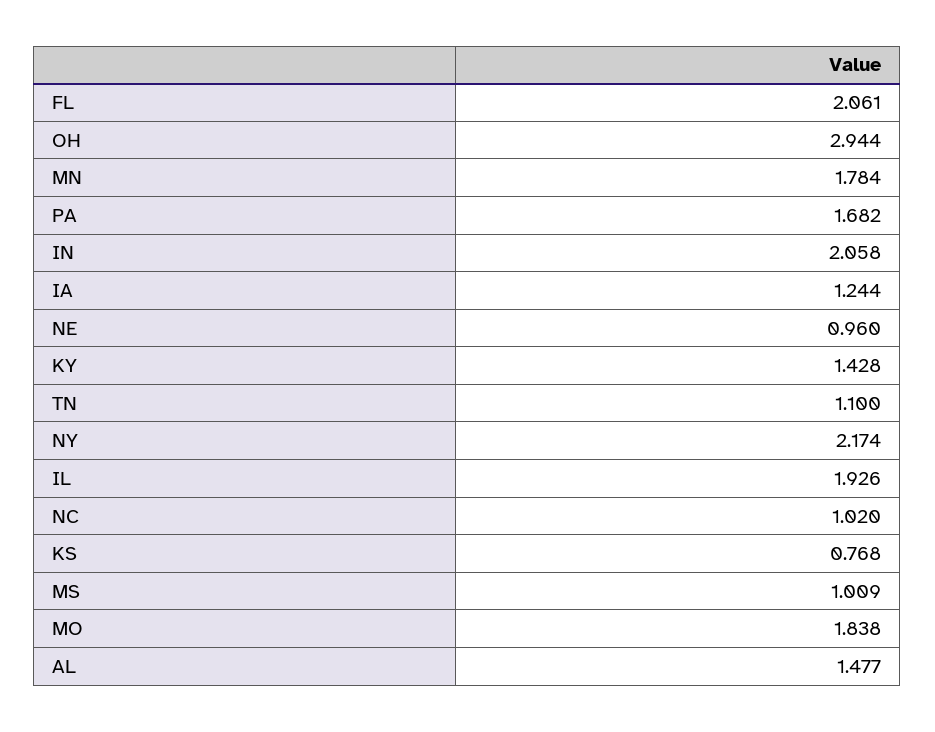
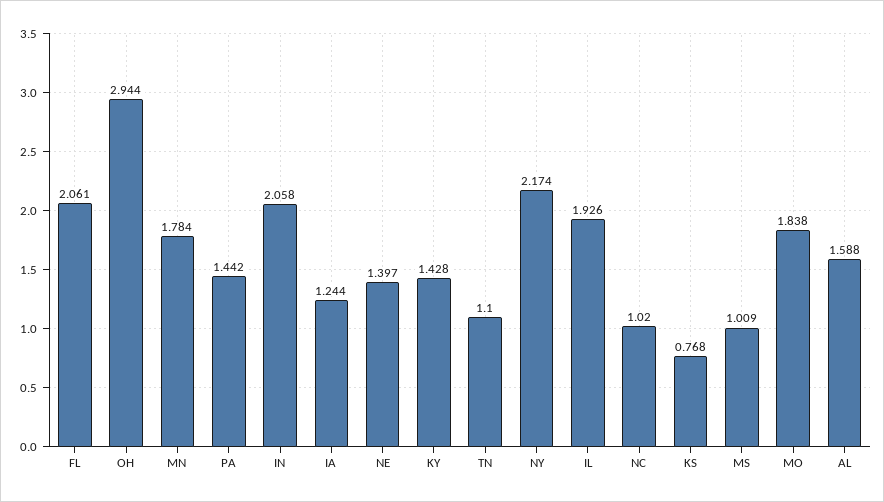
  {
    "FL": 2.061,
    "OH": 2.944,
    "MN": 1.784,
-   "PA": 1.682,
+   "PA": 1.442,
    "IN": 2.058,
    "IA": 1.244,
-   "NE": 0.96,
+   "NE": 1.397,
    "KY": 1.428,
    "TN": 1.1,
    "NY": 2.174,
    "IL": 1.926,
    "NC": 1.02,
    "KS": 0.768,
    "MS": 1.009,
    "MO": 1.838,
-   "AL": 1.477
+   "AL": 1.588
  }

